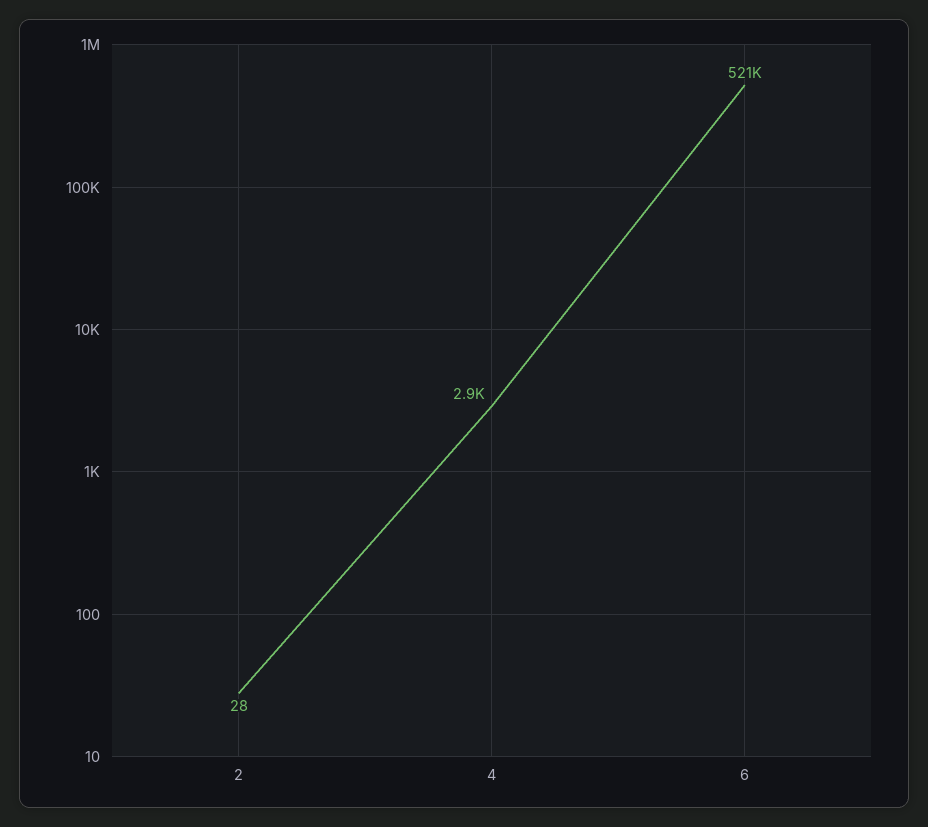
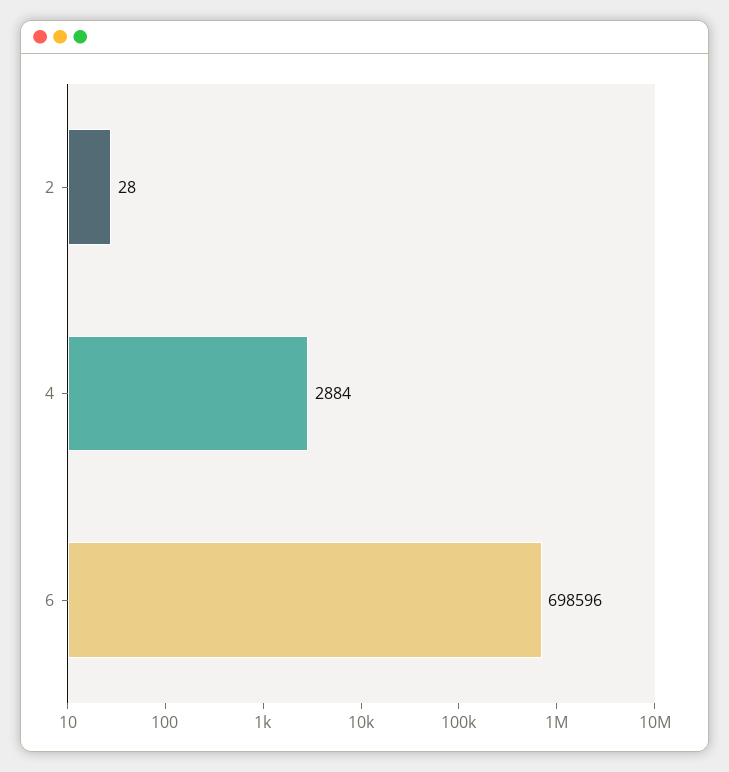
  {
    "2": 28,
    "4": 2884,
-   "6": 521000
+   "6": 698596
  }

